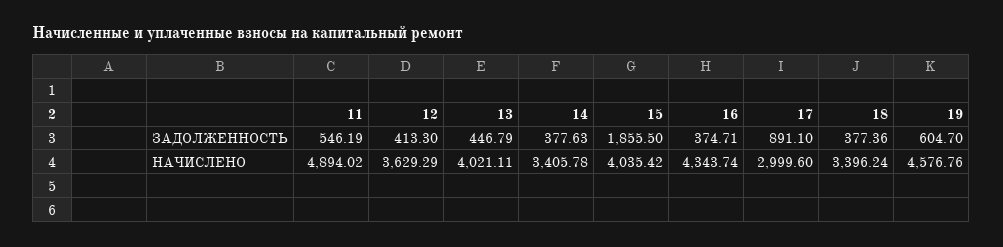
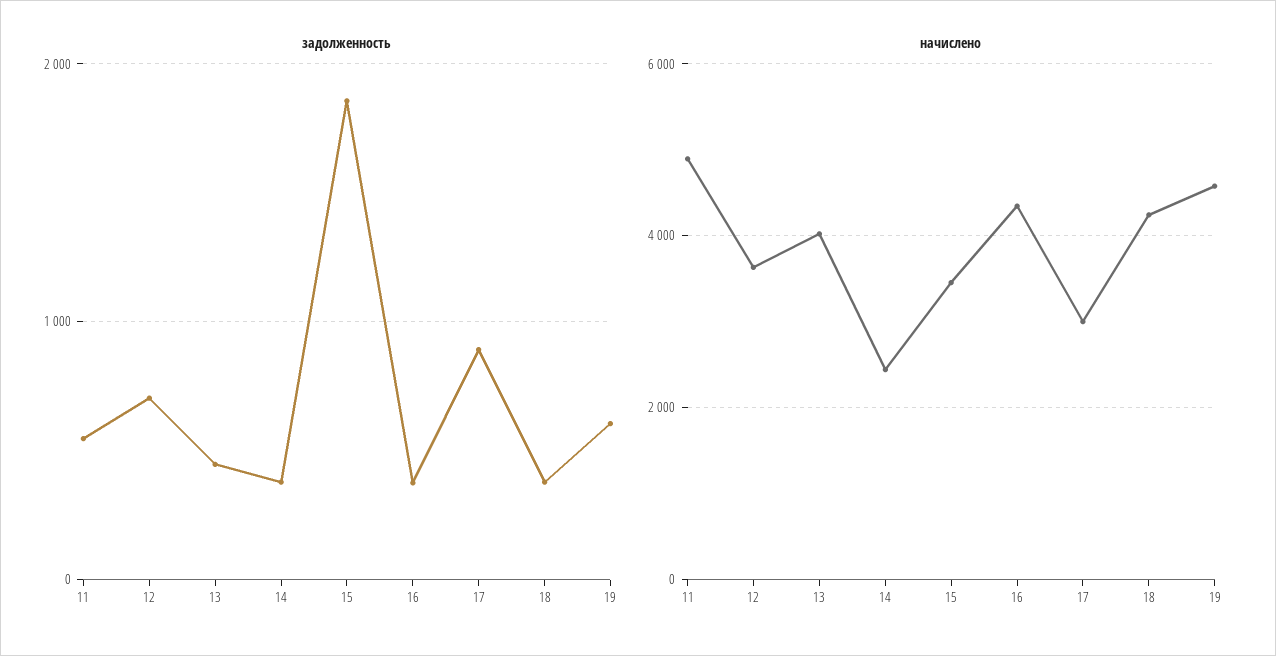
  {
    "ЗАДОЛЖЕННОСТЬ": {
      "11": 546.19,
-     "12": 413.3,
+     "12": 700,
      "13": 446.79,
      "14": 377.63,
      "15": 1855.5,
      "16": 374.71,
      "17": 891.1,
      "18": 377.36,
      "19": 604.7
    },
    "НАЧИСЛЕНО": {
      "11": 4894.02,
      "12": 3629.29,
      "13": 4021.11,
-     "14": 3405.78,
+     "14": 2400,
-     "15": 4035.42,
+     "15": 3400,
      "16": 4343.74,
      "17": 2999.6,
-     "18": 3396.24,
+     "18": 4200,
      "19": 4576.76
    }
  }

